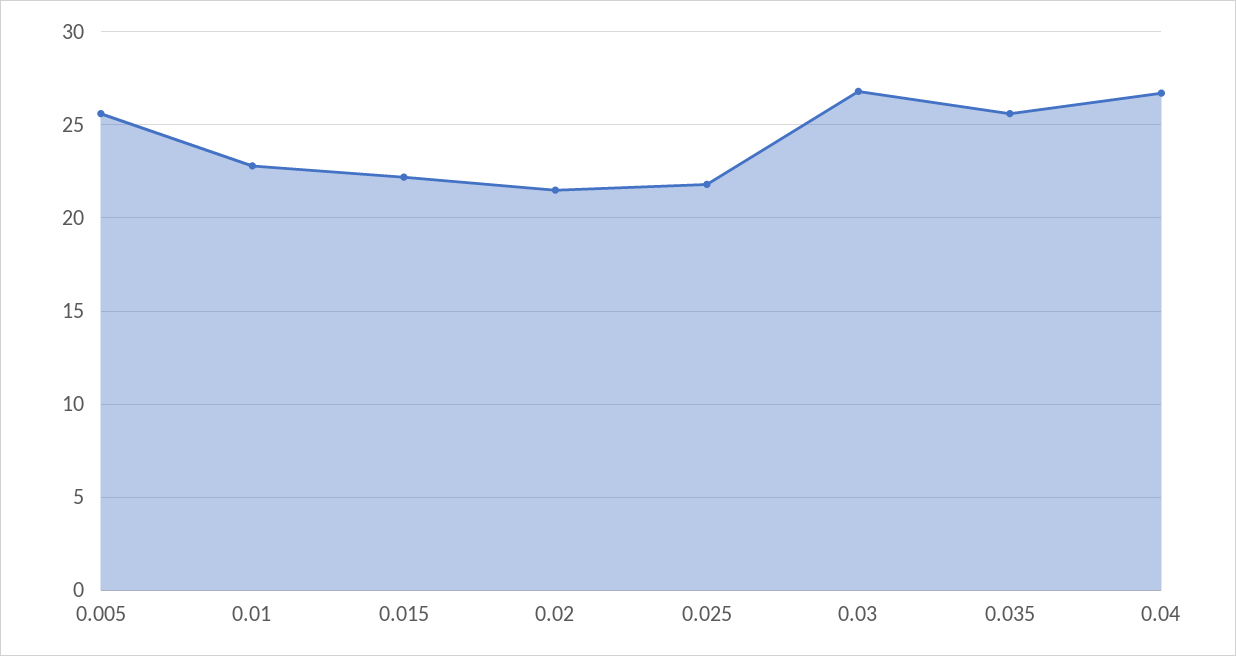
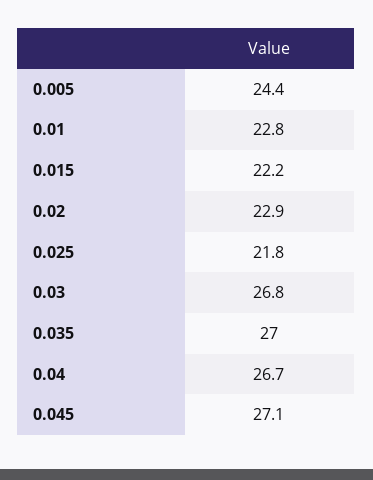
  {
-   "0.005": 25.5,
+   "0.005": 24.4,
    "0.01": 22.8,
    "0.015": 22.2,
-   "0.02": 21.5,
+   "0.02": 22.9,
    "0.025": 21.8,
    "0.03": 26.8,
-   "0.035": 25.5,
+   "0.035": 27,
-   "0.04": 26.7
+   "0.04": 26.7,
+   "0.045": 27.1
  }

